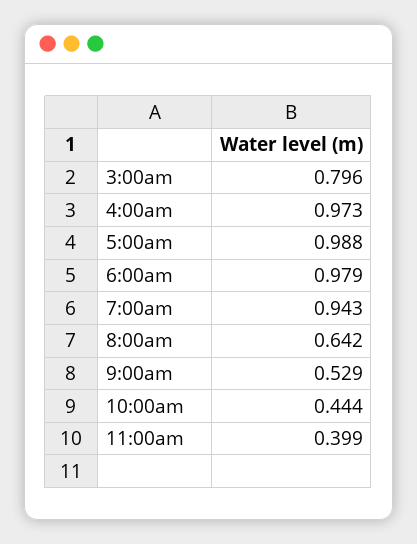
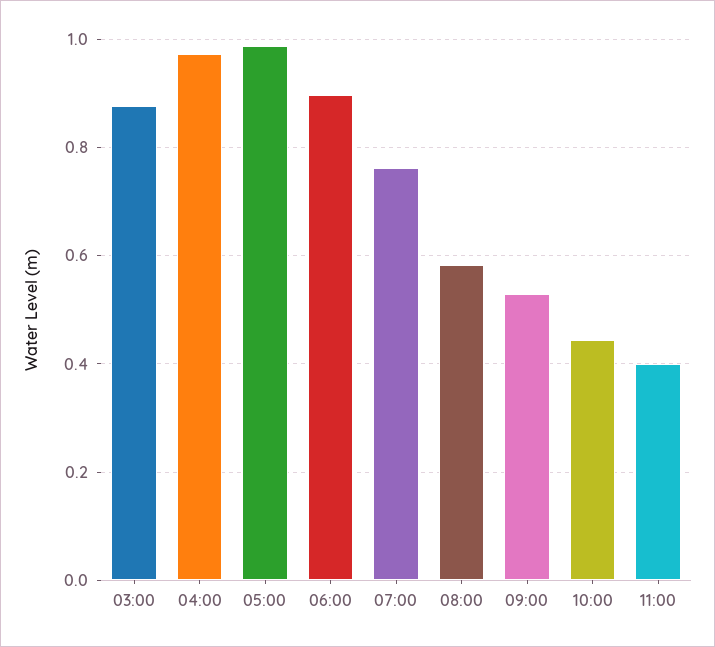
  {
-   "3:00am": 0.796,
+   "3:00am": 0.88,
    "4:00am": 0.973,
    "5:00am": 0.988,
-   "6:00am": 0.979,
+   "6:00am": 0.9,
-   "7:00am": 0.943,
+   "7:00am": 0.76,
-   "8:00am": 0.642,
+   "8:00am": 0.58,
    "9:00am": 0.529,
    "10:00am": 0.444,
    "11:00am": 0.399
  }

